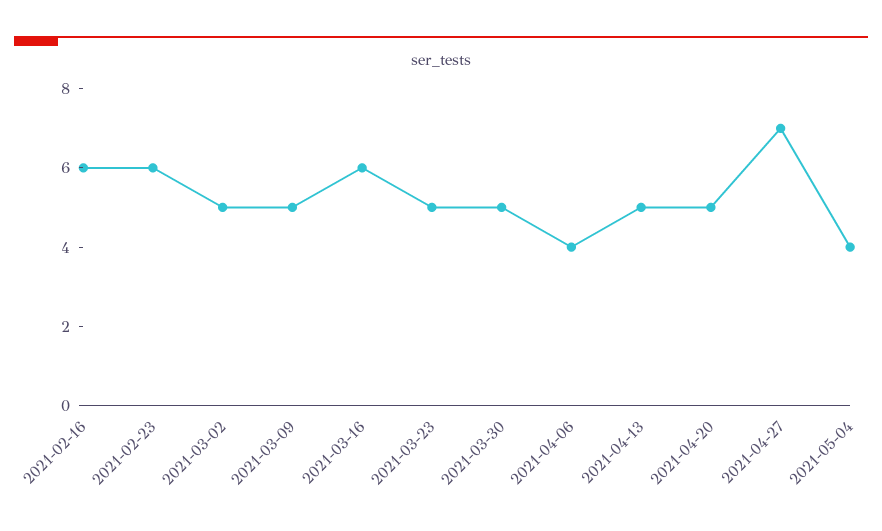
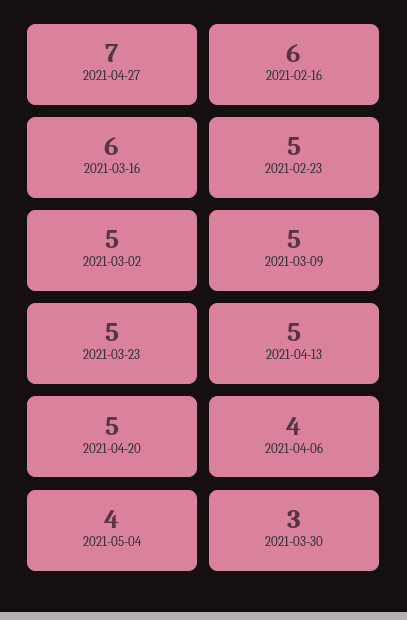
  {
    "2021-02-16": 6,
-   "2021-02-23": 6,
+   "2021-02-23": 5,
    "2021-03-02": 5,
    "2021-03-09": 5,
    "2021-03-16": 6,
    "2021-03-23": 5,
-   "2021-03-30": 5,
+   "2021-03-30": 3,
    "2021-04-06": 4,
    "2021-04-13": 5,
    "2021-04-20": 5,
    "2021-04-27": 7,
    "2021-05-04": 4
  }

